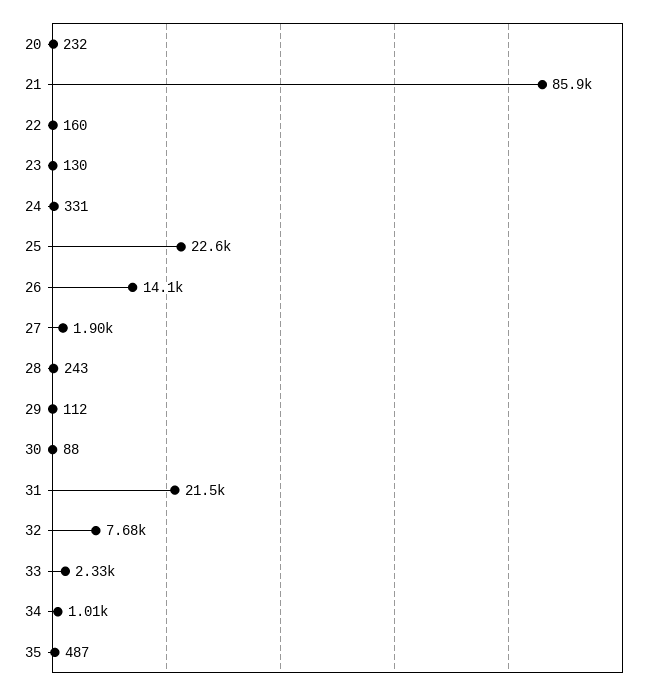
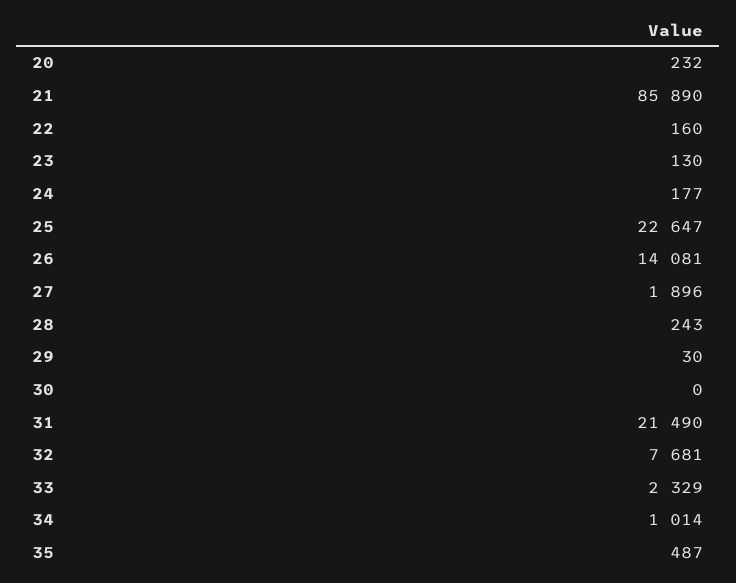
  {
    "20": 232,
    "21": 85890,
    "22": 160,
    "23": 130,
-   "24": 331,
+   "24": 177,
    "25": 22647,
    "26": 14081,
    "27": 1896,
    "28": 243,
-   "29": 112,
+   "29": 30,
-   "30": 88,
+   "30": 0,
    "31": 21490,
    "32": 7681,
    "33": 2329,
    "34": 1014,
    "35": 487
  }

